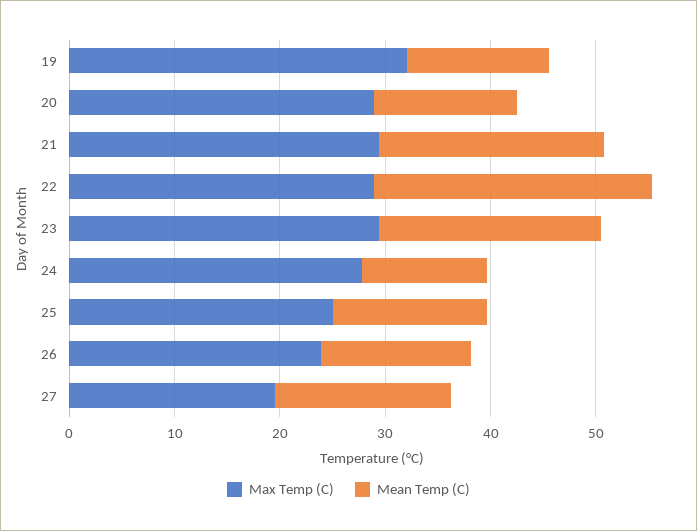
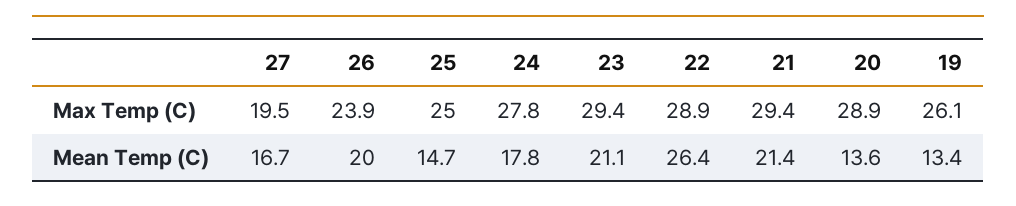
  {
    "Max Temp (C)": {
-     "19": 32,
+     "19": 26.1,
      "20": 28.9,
      "21": 29.4,
      "22": 28.9,
      "23": 29.4,
      "24": 27.8,
      "25": 25,
      "26": 23.9,
      "27": 19.5
    },
    "Mean Temp (C)": {
      "19": 13.4,
      "20": 13.6,
      "21": 21.4,
      "22": 26.4,
      "23": 21.1,
-     "24": 12,
+     "24": 17.8,
      "25": 14.7,
-     "26": 14,
+     "26": 20,
      "27": 16.7
    }
  }

